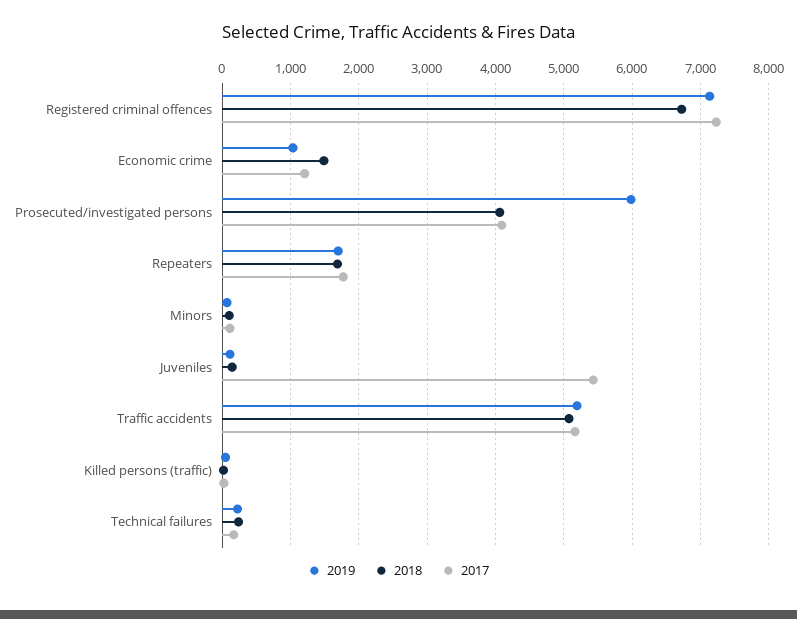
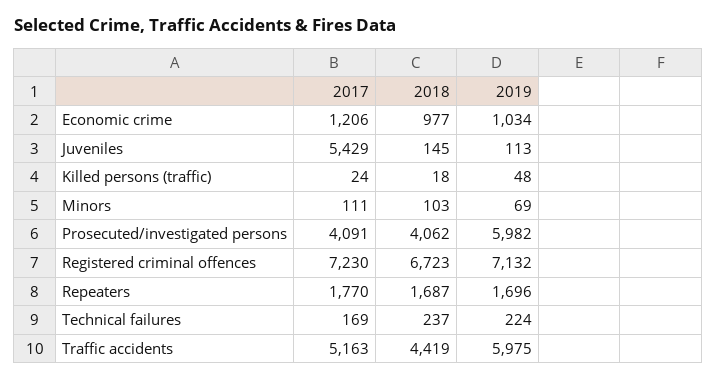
  {
    "2019": {
      "Registered criminal offences": 7132,
      "Economic crime": 1034,
      "Prosecuted/investigated persons": 5982,
      "Repeaters": 1696,
      "Minors": 69,
      "Juveniles": 113,
-     "Traffic accidents": 5200,
+     "Traffic accidents": 5975,
      "Killed persons (traffic)": 48,
      "Technical failures": 224
    },
    "2018": {
      "Registered criminal offences": 6723,
-     "Economic crime": 1500,
+     "Economic crime": 977,
      "Prosecuted/investigated persons": 4062,
      "Repeaters": 1687,
      "Minors": 103,
      "Juveniles": 145,
-     "Traffic accidents": 5100,
+     "Traffic accidents": 4419,
      "Killed persons (traffic)": 18,
      "Technical failures": 237
    },
    "2017": {
      "Registered criminal offences": 7230,
      "Economic crime": 1206,
      "Prosecuted/investigated persons": 4091,
      "Repeaters": 1770,
      "Minors": 111,
      "Juveniles": 5429,
      "Traffic accidents": 5163,
      "Killed persons (traffic)": 24,
      "Technical failures": 169
    }
  }

